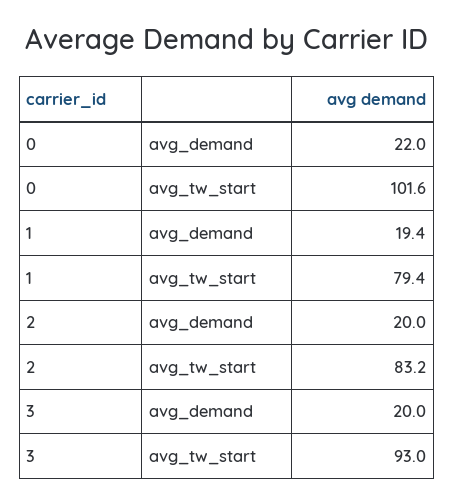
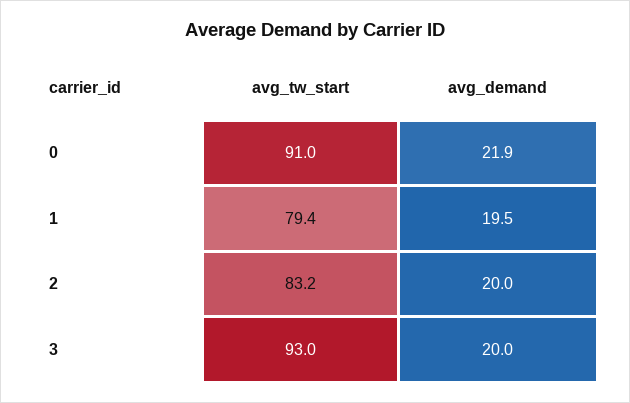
  {
    "0": {
-     "avg_demand": 22,
+     "avg_demand": 21.9,
-     "avg_tw_start": 101.6
+     "avg_tw_start": 91
    },
    "1": {
-     "avg_demand": 19.4,
+     "avg_demand": 19.5,
      "avg_tw_start": 79.4
    },
    "2": {
      "avg_demand": 20,
      "avg_tw_start": 83.2
    },
    "3": {
      "avg_demand": 20,
      "avg_tw_start": 93
    }
  }

